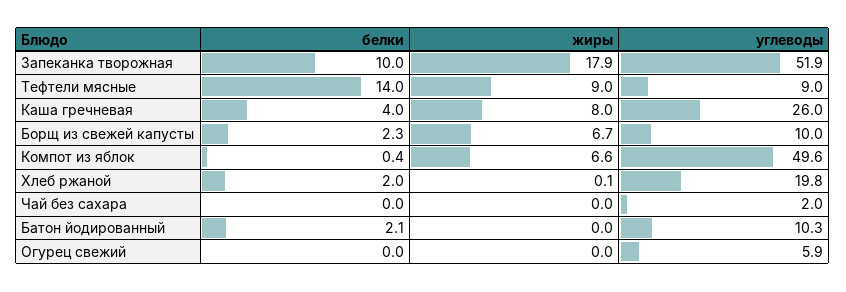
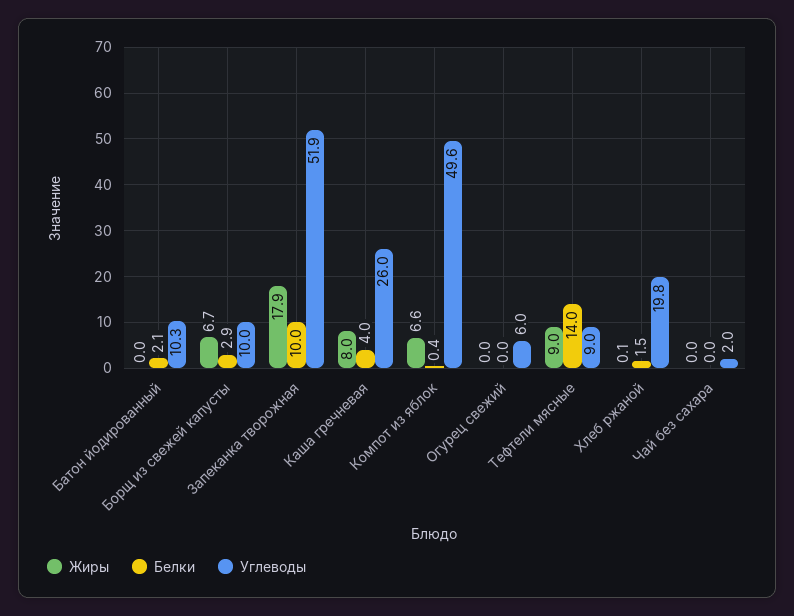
  {
    "белки": {
      "Запеканка творожная": 10,
      "Тефтели мясные": 14,
      "Каша гречневая": 4,
-     "Борщ из свежей капусты": 2.3,
+     "Борщ из свежей капусты": 2.9,
      "Компот из яблок": 0.4,
-     "Хлеб ржаной": 2,
+     "Хлеб ржаной": 1.5,
      "Чай без сахара": 0,
      "Батон йодированный": 2.1,
      "Огурец свежий": 0
    },
    "жиры": {
      "Запеканка творожная": 17.9,
      "Тефтели мясные": 9,
      "Каша гречневая": 8,
      "Борщ из свежей капусты": 6.7,
      "Компот из яблок": 6.6,
      "Хлеб ржаной": 0.1,
      "Чай без сахара": 0,
      "Батон йодированный": 0,
      "Огурец свежий": 0
    },
    "углеводы": {
      "Запеканка творожная": 51.9,
      "Тефтели мясные": 9,
      "Каша гречневая": 26,
      "Борщ из свежей капусты": 10,
      "Компот из яблок": 49.6,
      "Хлеб ржаной": 19.8,
      "Чай без сахара": 2,
      "Батон йодированный": 10.3,
-     "Огурец свежий": 5.9
+     "Огурец свежий": 6
    }
  }

